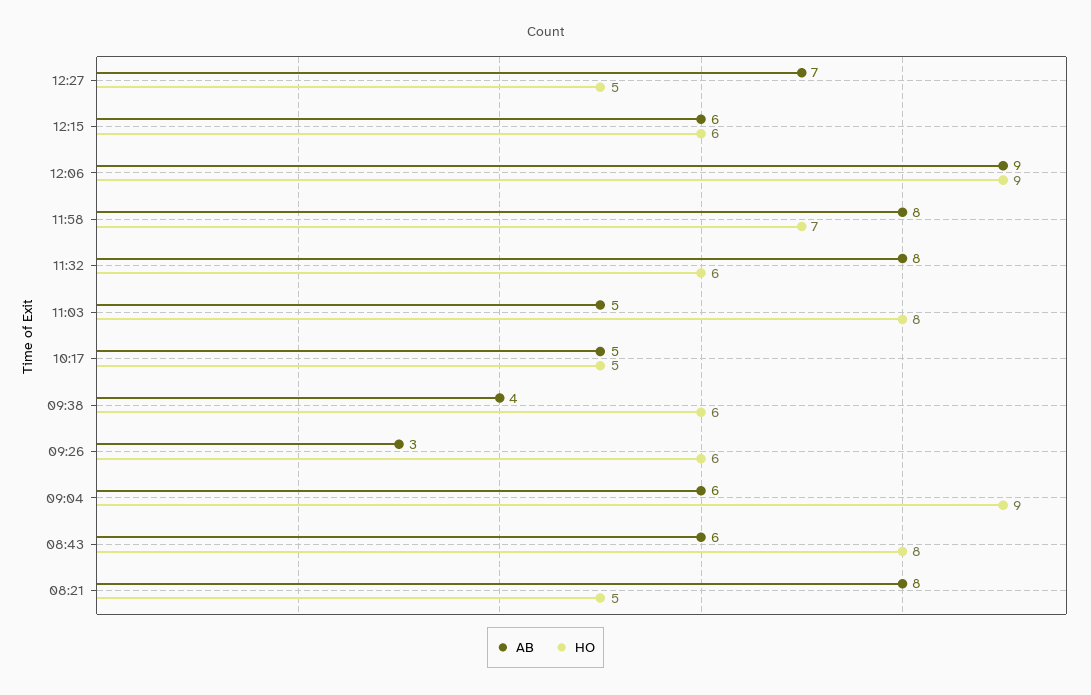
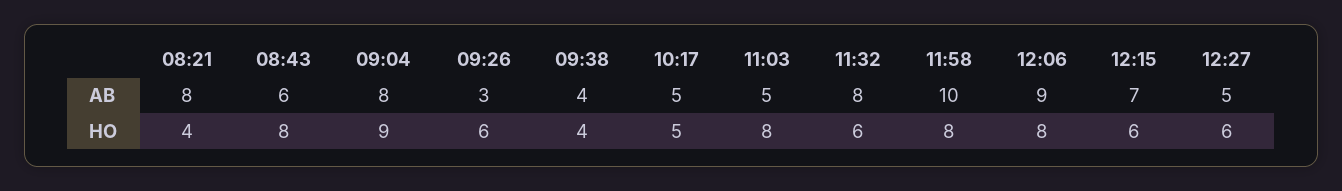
  {
    "AB": {
-     "12:27": 7,
+     "12:27": 5,
-     "12:15": 6,
+     "12:15": 7,
      "12:06": 9,
-     "11:58": 8,
+     "11:58": 10,
      "11:32": 8,
      "11:03": 5,
      "10:17": 5,
      "09:38": 4,
      "09:26": 3,
-     "09:04": 6,
+     "09:04": 8,
      "08:43": 6,
      "08:21": 8
    },
    "HO": {
-     "12:27": 5,
+     "12:27": 6,
      "12:15": 6,
-     "12:06": 9,
+     "12:06": 8,
-     "11:58": 7,
+     "11:58": 8,
      "11:32": 6,
      "11:03": 8,
      "10:17": 5,
-     "09:38": 6,
+     "09:38": 4,
      "09:26": 6,
      "09:04": 9,
      "08:43": 8,
-     "08:21": 5
+     "08:21": 4
    }
  }

